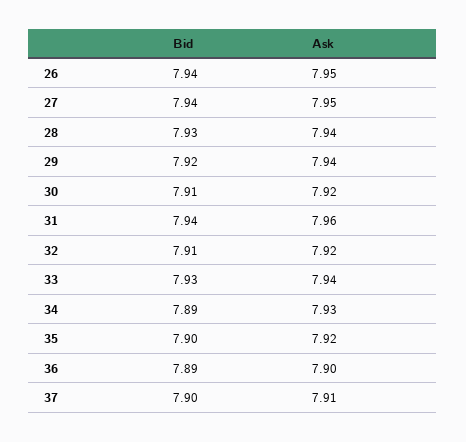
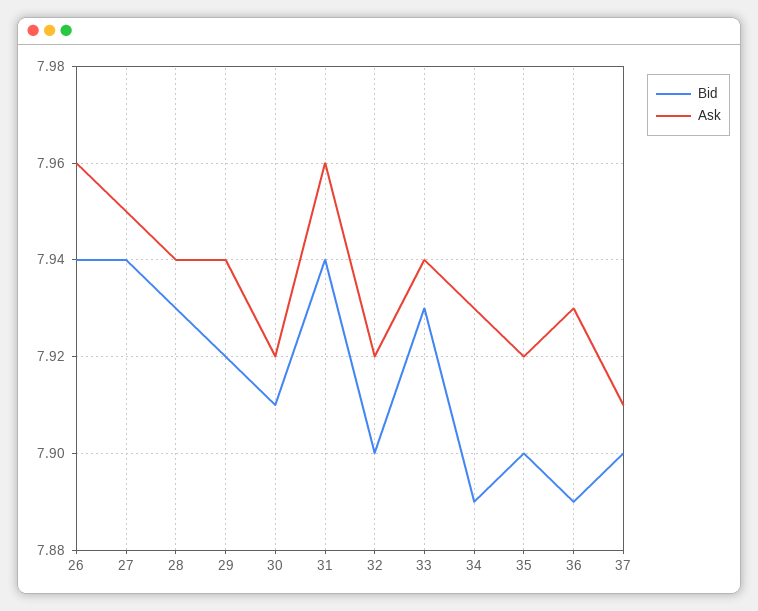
  {
    "Bid": {
      "26": 7.94,
      "27": 7.94,
      "28": 7.93,
      "29": 7.92,
      "30": 7.91,
      "31": 7.94,
-     "32": 7.91,
+     "32": 7.9,
      "33": 7.93,
      "34": 7.89,
      "35": 7.9,
      "36": 7.89,
      "37": 7.9
    },
    "Ask": {
-     "26": 7.95,
+     "26": 7.96,
      "27": 7.95,
      "28": 7.94,
      "29": 7.94,
      "30": 7.92,
      "31": 7.96,
      "32": 7.92,
      "33": 7.94,
      "34": 7.93,
      "35": 7.92,
-     "36": 7.9,
+     "36": 7.93,
      "37": 7.91
    }
  }

